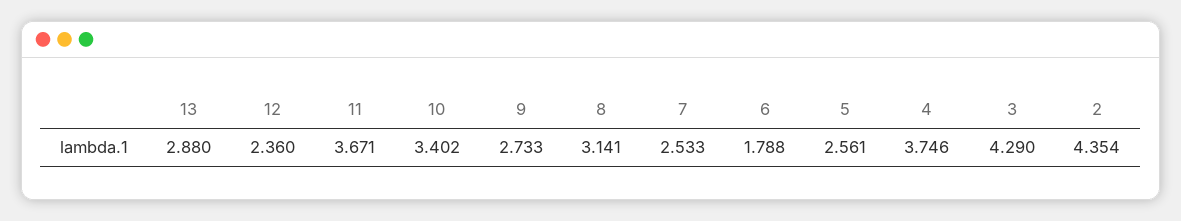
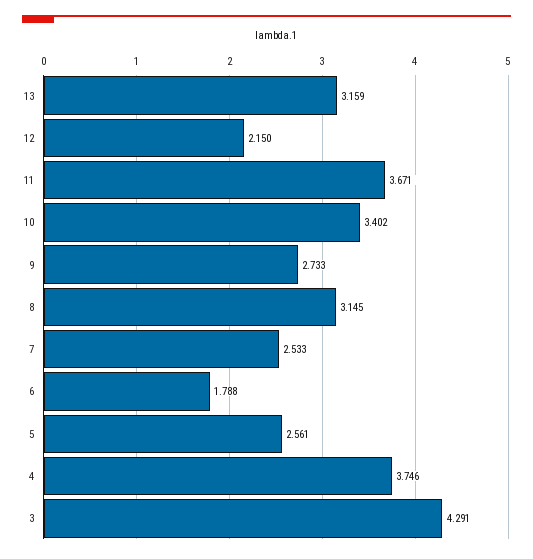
  {
-   "13": 2.88,
+   "13": 3.159,
-   "12": 2.36,
+   "12": 2.15,
    "11": 3.671,
    "10": 3.402,
    "9": 2.733,
-   "8": 3.141,
+   "8": 3.145,
    "7": 2.533,
    "6": 1.788,
    "5": 2.561,
    "4": 3.746,
-   "3": 4.29,
+   "3": 4.291
-   "2": 4.354
  }

